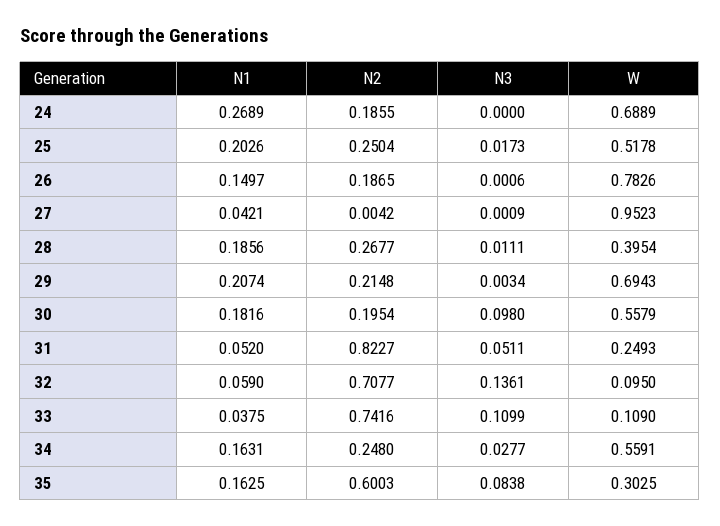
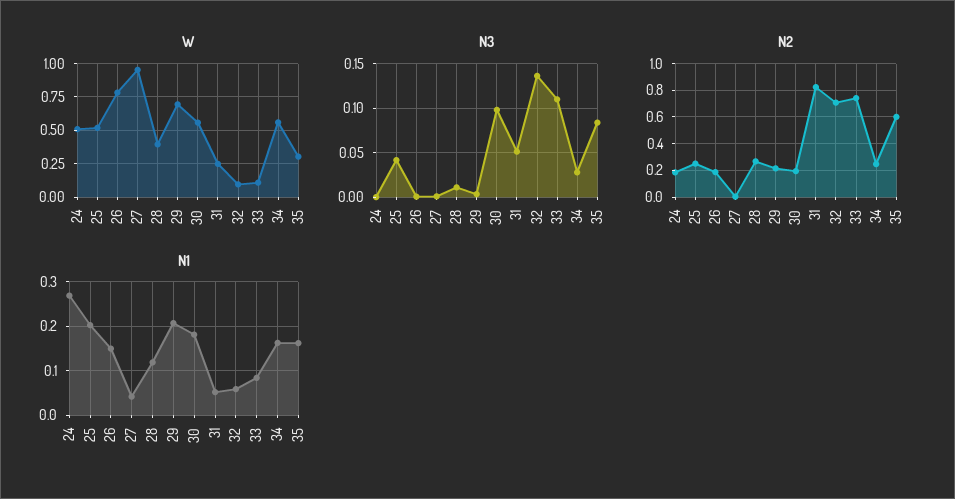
  {
    "N1": {
      "24": 0.2689,
      "25": 0.2026,
      "26": 0.1497,
      "27": 0.0421,
-     "28": 0.1856,
+     "28": 0.12,
      "29": 0.2074,
      "30": 0.1816,
      "31": 0.052,
      "32": 0.059,
-     "33": 0.0375,
+     "33": 0.08,
      "34": 0.1631,
      "35": 0.1625
    },
    "N2": {
      "24": 0.1855,
      "25": 0.2504,
      "26": 0.1865,
      "27": 0.0042,
      "28": 0.2677,
      "29": 0.2148,
      "30": 0.1954,
      "31": 0.8227,
      "32": 0.7077,
      "33": 0.7416,
      "34": 0.248,
      "35": 0.6003
    },
    "N3": {
      "24": 0,
-     "25": 0.0173,
+     "25": 0.04,
      "26": 0.0006,
      "27": 0.0009,
      "28": 0.0111,
      "29": 0.0034,
      "30": 0.098,
      "31": 0.0511,
      "32": 0.1361,
      "33": 0.1099,
      "34": 0.0277,
      "35": 0.0838
    },
    "W": {
-     "24": 0.6889,
+     "24": 0.5,
      "25": 0.5178,
      "26": 0.7826,
      "27": 0.9523,
      "28": 0.3954,
      "29": 0.6943,
      "30": 0.5579,
      "31": 0.2493,
      "32": 0.095,
      "33": 0.109,
      "34": 0.5591,
      "35": 0.3025
    }
  }

